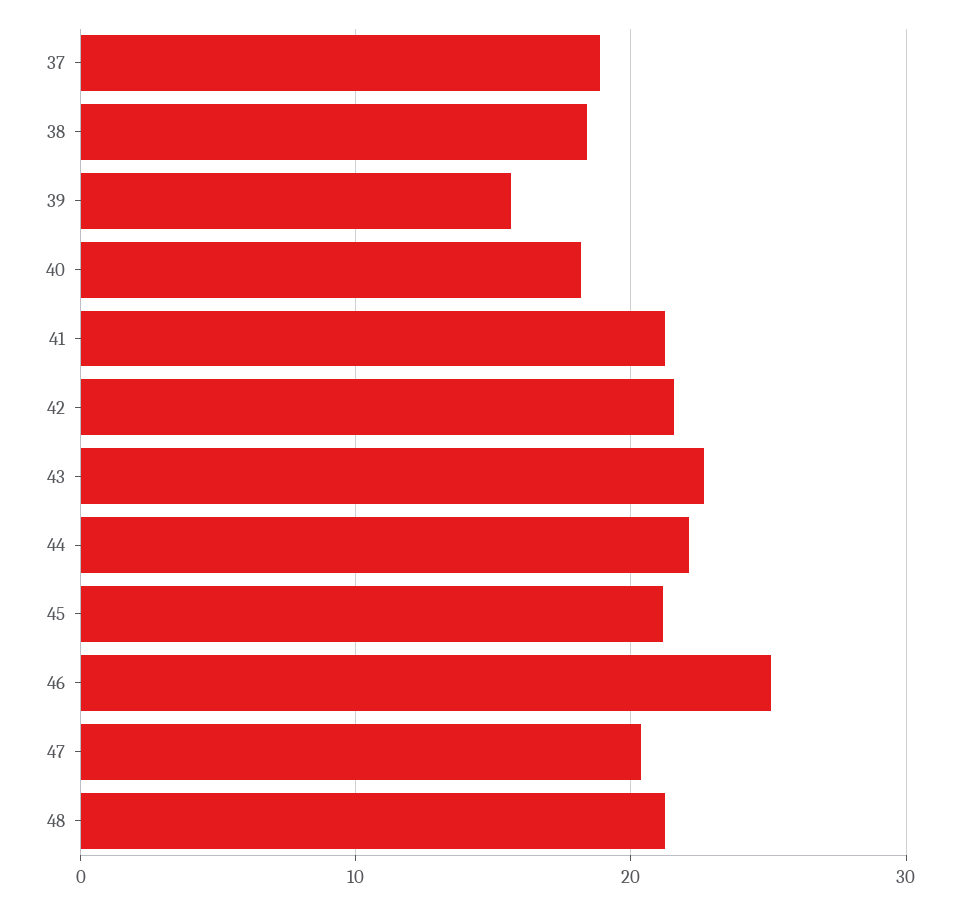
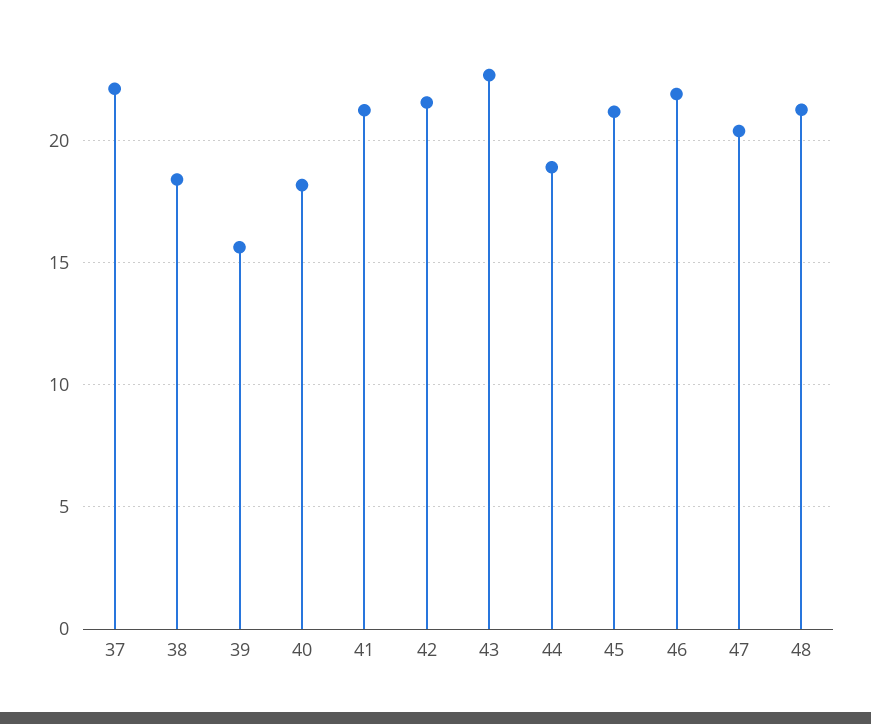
  {
-   "37": 19,
+   "37": 22,
    "38": 18.5,
    "39": 15.5,
    "40": 18,
    "41": 21,
    "42": 21.5,
    "43": 22.5,
-   "44": 22,
+   "44": 19,
    "45": 21,
-   "46": 25,
+   "46": 22,
    "47": 20.5,
    "48": 21.5
  }

